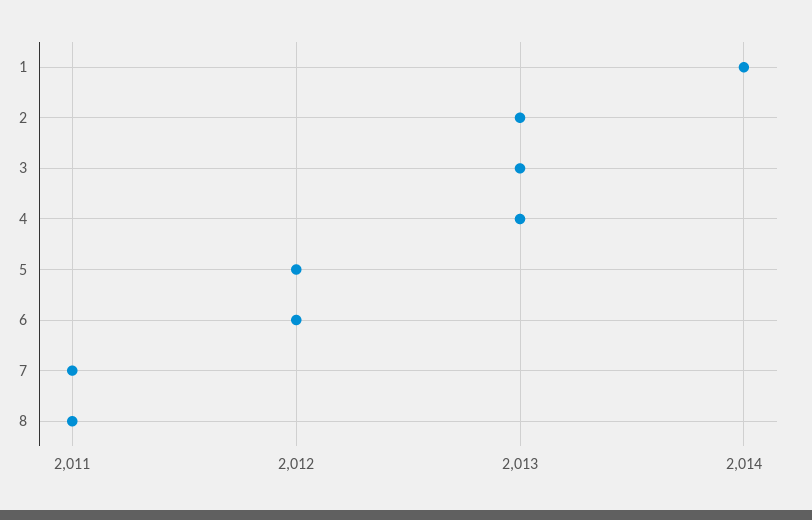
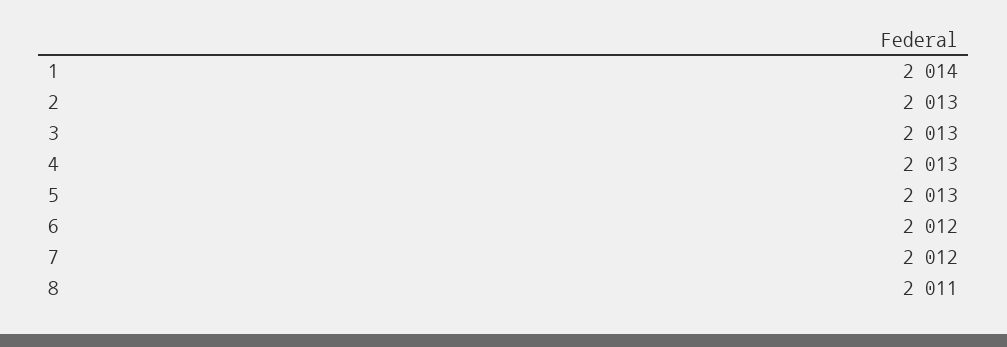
  {
    "1": 2014,
    "2": 2013,
    "3": 2013,
    "4": 2013,
-   "5": 2012,
+   "5": 2013,
    "6": 2012,
-   "7": 2011,
+   "7": 2012,
    "8": 2011
  }

